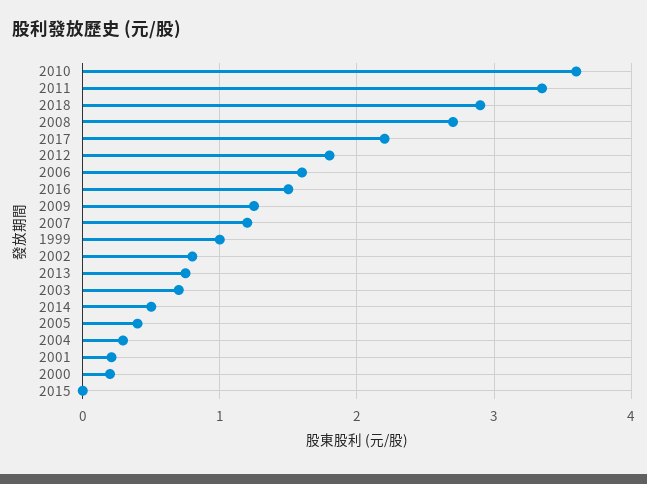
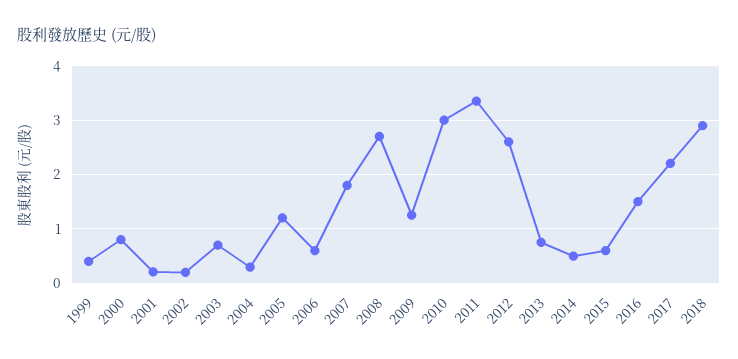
  {
-   "2010": 3.6,
+   "2010": 3,
    "2011": 3.4,
    "2018": 2.9,
    "2008": 2.7,
    "2017": 2.2,
-   "2012": 1.8,
+   "2012": 2.6,
-   "2006": 1.6,
+   "2006": 0.6,
    "2016": 1.5,
    "2009": 1.3,
-   "2007": 1.2,
+   "2007": 1.8,
-   "1999": 1,
+   "1999": 0.4,
-   "2002": 0.8,
+   "2002": 0.2,
    "2013": 0.8,
    "2003": 0.7,
    "2014": 0.5,
-   "2005": 0.4,
+   "2005": 1.2,
    "2004": 0.3,
    "2001": 0.2,
-   "2000": 0.2,
+   "2000": 0.8,
-   "2015": 0
+   "2015": 0.6
  }

